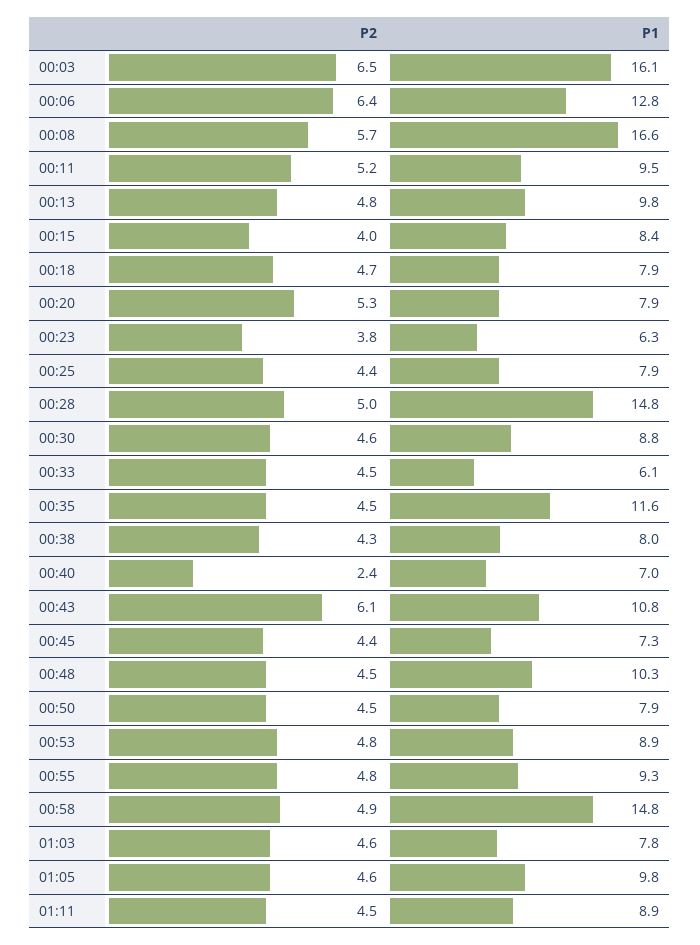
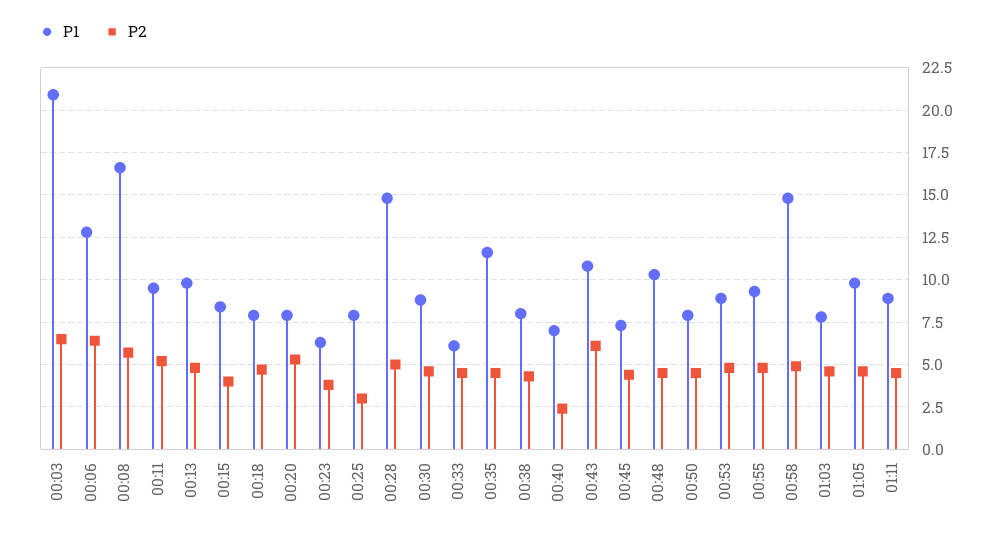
  {
    "P2": {
      "00:03": 6.5,
      "00:06": 6.4,
      "00:08": 5.7,
      "00:11": 5.2,
      "00:13": 4.8,
      "00:15": 4,
      "00:18": 4.7,
      "00:20": 5.3,
      "00:23": 3.8,
-     "00:25": 4.4,
+     "00:25": 3,
      "00:28": 5,
      "00:30": 4.6,
      "00:33": 4.5,
      "00:35": 4.5,
      "00:38": 4.3,
      "00:40": 2.4,
      "00:43": 6.1,
      "00:45": 4.4,
      "00:48": 4.5,
      "00:50": 4.5,
      "00:53": 4.8,
      "00:55": 4.8,
      "00:58": 4.9,
      "01:03": 4.6,
      "01:05": 4.6,
      "01:11": 4.5
    },
    "P1": {
-     "00:03": 16.1,
+     "00:03": 21,
      "00:06": 12.8,
      "00:08": 16.6,
      "00:11": 9.5,
      "00:13": 9.8,
      "00:15": 8.4,
      "00:18": 7.9,
      "00:20": 7.9,
      "00:23": 6.3,
      "00:25": 7.9,
      "00:28": 14.8,
      "00:30": 8.8,
      "00:33": 6.1,
      "00:35": 11.6,
      "00:38": 8,
      "00:40": 7,
      "00:43": 10.8,
      "00:45": 7.3,
      "00:48": 10.3,
      "00:50": 7.9,
      "00:53": 8.9,
      "00:55": 9.3,
      "00:58": 14.8,
      "01:03": 7.8,
      "01:05": 9.8,
      "01:11": 8.9
    }
  }

